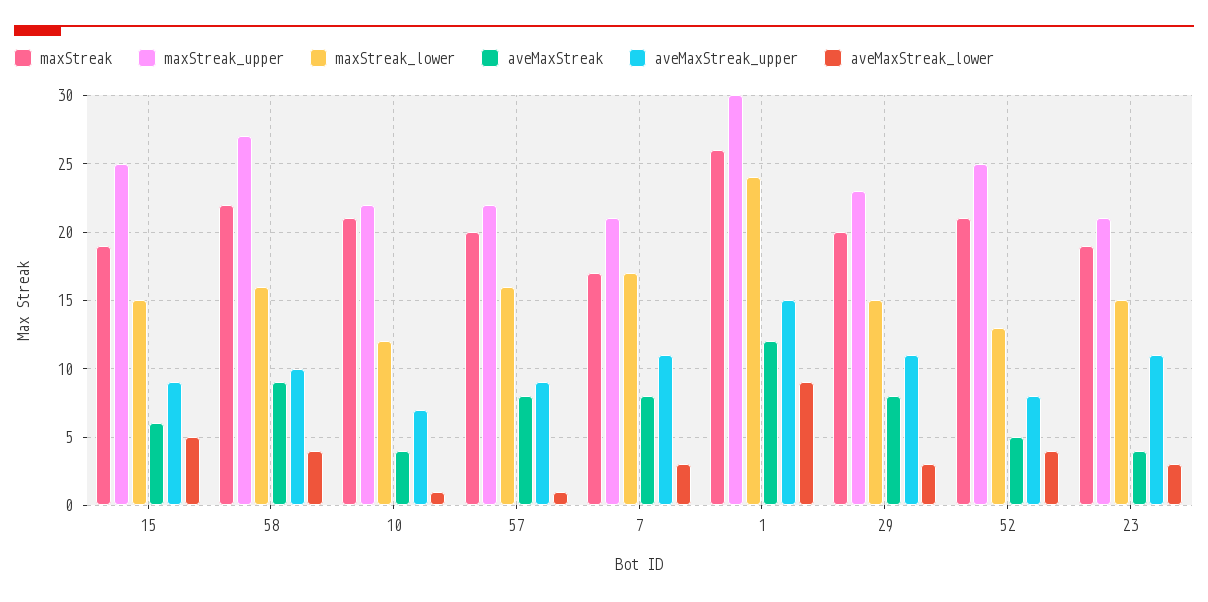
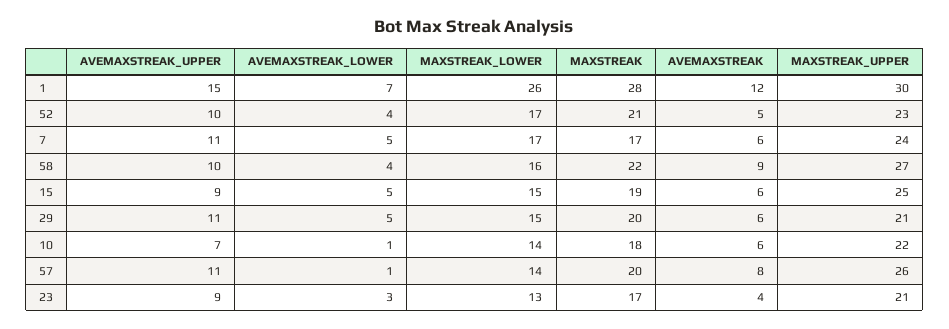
  {
    "maxStreak": {
      "15": 19,
      "58": 22,
-     "10": 21,
+     "10": 18,
      "57": 20,
      "7": 17,
-     "1": 26,
+     "1": 28,
      "29": 20,
      "52": 21,
-     "23": 19
+     "23": 17
    },
    "maxStreak_upper": {
      "15": 25,
      "58": 27,
      "10": 22,
-     "57": 22,
+     "57": 26,
-     "7": 21,
+     "7": 24,
      "1": 30,
-     "29": 23,
+     "29": 21,
-     "52": 25,
+     "52": 23,
      "23": 21
    },
    "maxStreak_lower": {
      "15": 15,
      "58": 16,
-     "10": 12,
+     "10": 14,
-     "57": 16,
+     "57": 14,
      "7": 17,
-     "1": 24,
+     "1": 26,
      "29": 15,
-     "52": 13,
+     "52": 17,
-     "23": 15
+     "23": 13
    },
    "aveMaxStreak": {
      "15": 6,
      "58": 9,
-     "10": 4,
+     "10": 6,
      "57": 8,
-     "7": 8,
+     "7": 6,
      "1": 12,
-     "29": 8,
+     "29": 6,
      "52": 5,
      "23": 4
    },
    "aveMaxStreak_upper": {
      "15": 9,
      "58": 10,
      "10": 7,
-     "57": 9,
+     "57": 11,
      "7": 11,
      "1": 15,
      "29": 11,
-     "52": 8,
+     "52": 10,
-     "23": 11
+     "23": 9
    },
    "aveMaxStreak_lower": {
      "15": 5,
      "58": 4,
      "10": 1,
      "57": 1,
-     "7": 3,
+     "7": 5,
-     "1": 9,
+     "1": 7,
-     "29": 3,
+     "29": 5,
      "52": 4,
      "23": 3
    }
  }

